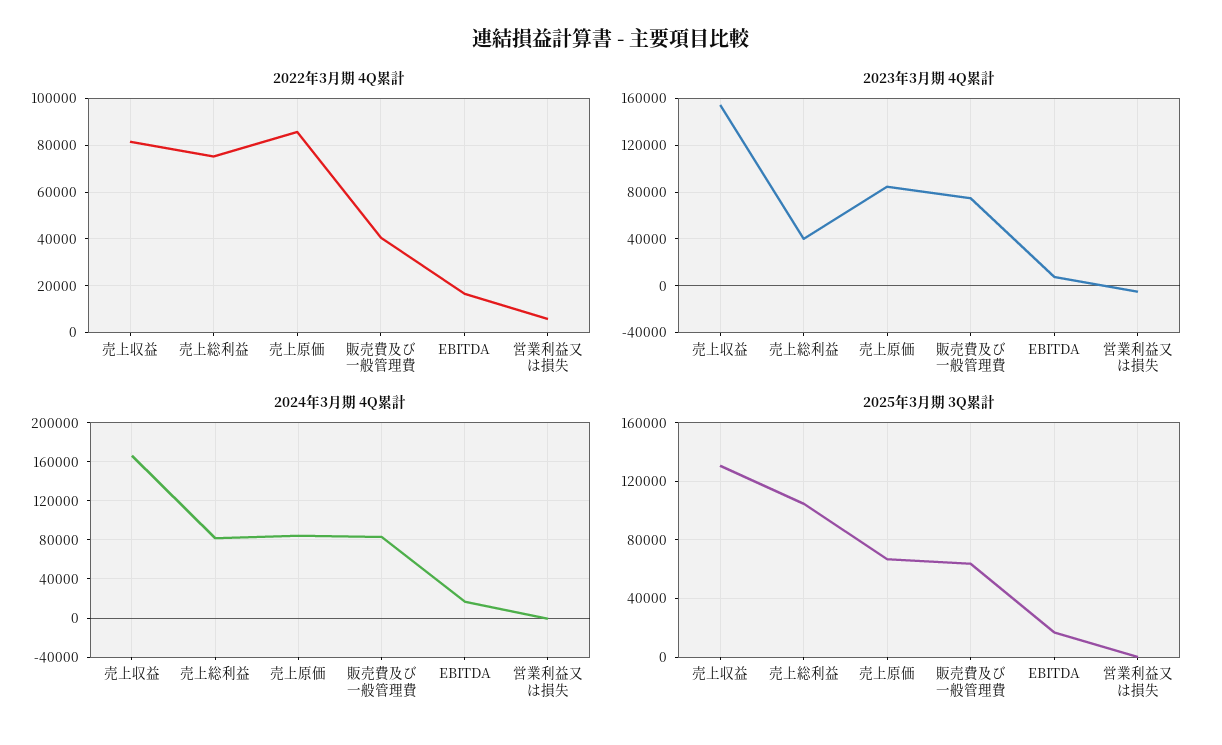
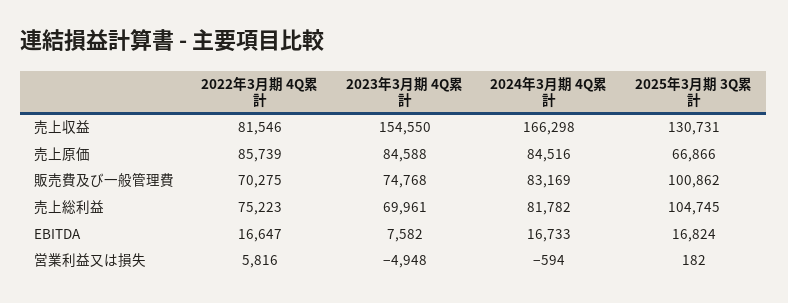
  {
    "2022年3月期 4Q累計": {
      "売上収益": 81546,
      "売上総利益": 75223,
      "売上原価": 85739,
-     "販売費及び一般管理費": 40000,
+     "販売費及び一般管理費": 70275,
      "EBITDA": 16647,
      "営業利益又は損失": 5816
    },
    "2023年3月期 4Q累計": {
      "売上収益": 154550,
-     "売上総利益": 40000,
+     "売上総利益": 69961,
      "売上原価": 84588,
      "販売費及び一般管理費": 74768,
      "EBITDA": 7582,
      "営業利益又は損失": -4948
    },
    "2024年3月期 4Q累計": {
      "売上収益": 166298,
      "売上総利益": 81782,
      "売上原価": 84516,
      "販売費及び一般管理費": 83169,
      "EBITDA": 16733,
      "営業利益又は損失": -594
    },
    "2025年3月期 3Q累計": {
      "売上収益": 130731,
      "売上総利益": 104745,
      "売上原価": 66866,
-     "販売費及び一般管理費": 65000,
+     "販売費及び一般管理費": 100862,
      "EBITDA": 16824,
      "営業利益又は損失": 182
    }
  }

